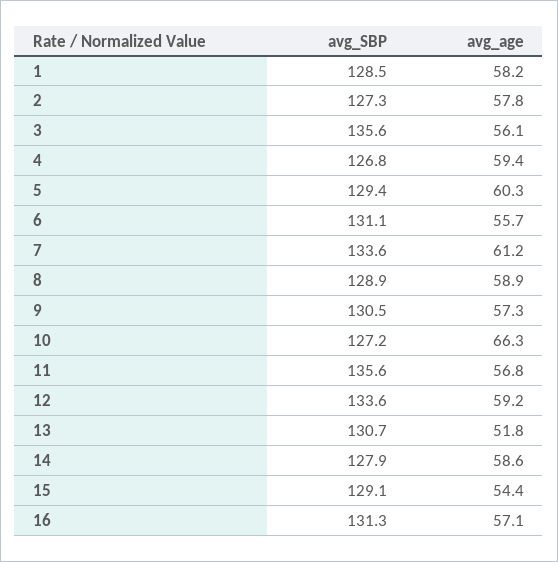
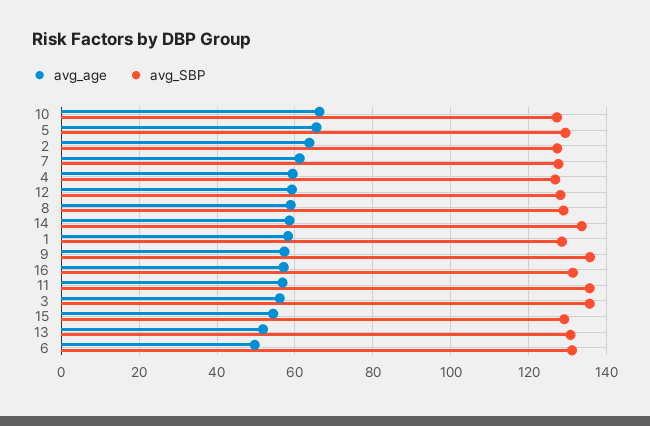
  {
    "avg_SBP": {
      "1": 128.5,
      "2": 127.3,
      "3": 135.6,
      "4": 126.8,
      "5": 129.4,
      "6": 131.1,
-     "7": 133.6,
+     "7": 128,
      "8": 128.9,
-     "9": 130.5,
+     "9": 136,
      "10": 127.2,
      "11": 135.6,
-     "12": 133.6,
+     "12": 128,
      "13": 130.7,
-     "14": 127.9,
+     "14": 134,
      "15": 129.1,
      "16": 131.3
    },
    "avg_age": {
      "1": 58.2,
-     "2": 57.8,
+     "2": 64,
      "3": 56.1,
      "4": 59.4,
-     "5": 60.3,
+     "5": 66,
-     "6": 55.7,
+     "6": 50,
      "7": 61.2,
      "8": 58.9,
      "9": 57.3,
      "10": 66.3,
      "11": 56.8,
      "12": 59.2,
      "13": 51.8,
      "14": 58.6,
      "15": 54.4,
      "16": 57.1
    }
  }

